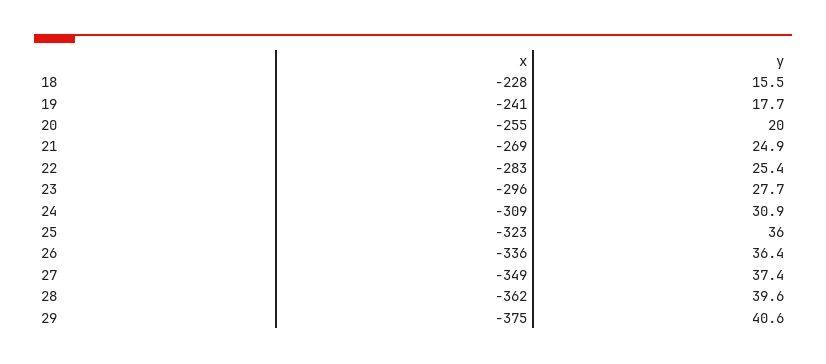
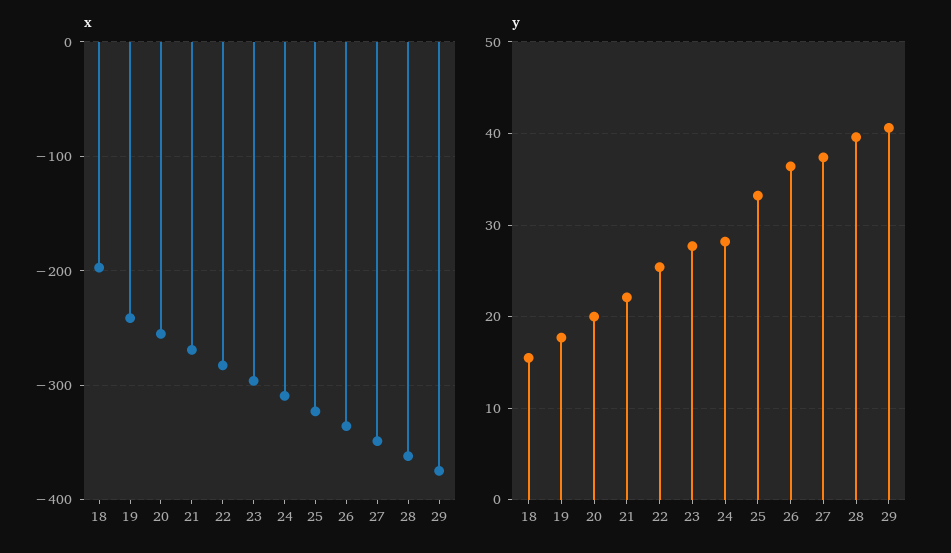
  {
    "x": {
-     "18": -228,
+     "18": -200,
      "19": -241,
      "20": -255,
      "21": -269,
      "22": -283,
      "23": -296,
      "24": -309,
      "25": -323,
      "26": -336,
      "27": -349,
      "28": -362,
      "29": -375
    },
    "y": {
      "18": 15.5,
      "19": 17.7,
      "20": 20,
-     "21": 24.9,
+     "21": 22,
      "22": 25.4,
      "23": 27.7,
-     "24": 30.9,
+     "24": 28,
-     "25": 36,
+     "25": 33,
      "26": 36.4,
      "27": 37.4,
      "28": 39.6,
      "29": 40.6
    }
  }

